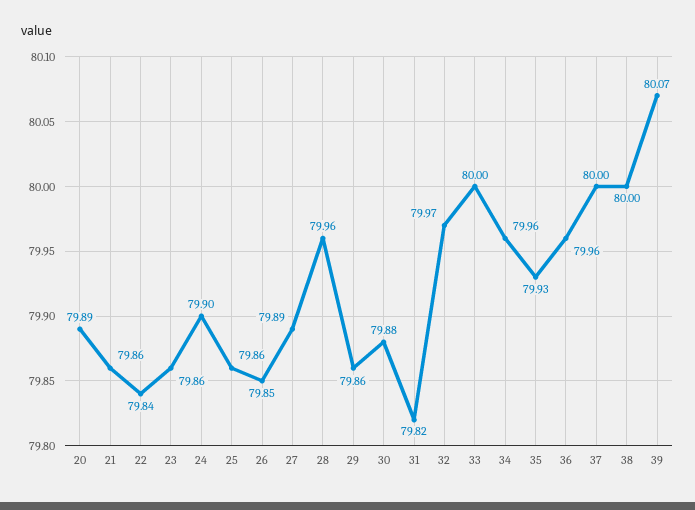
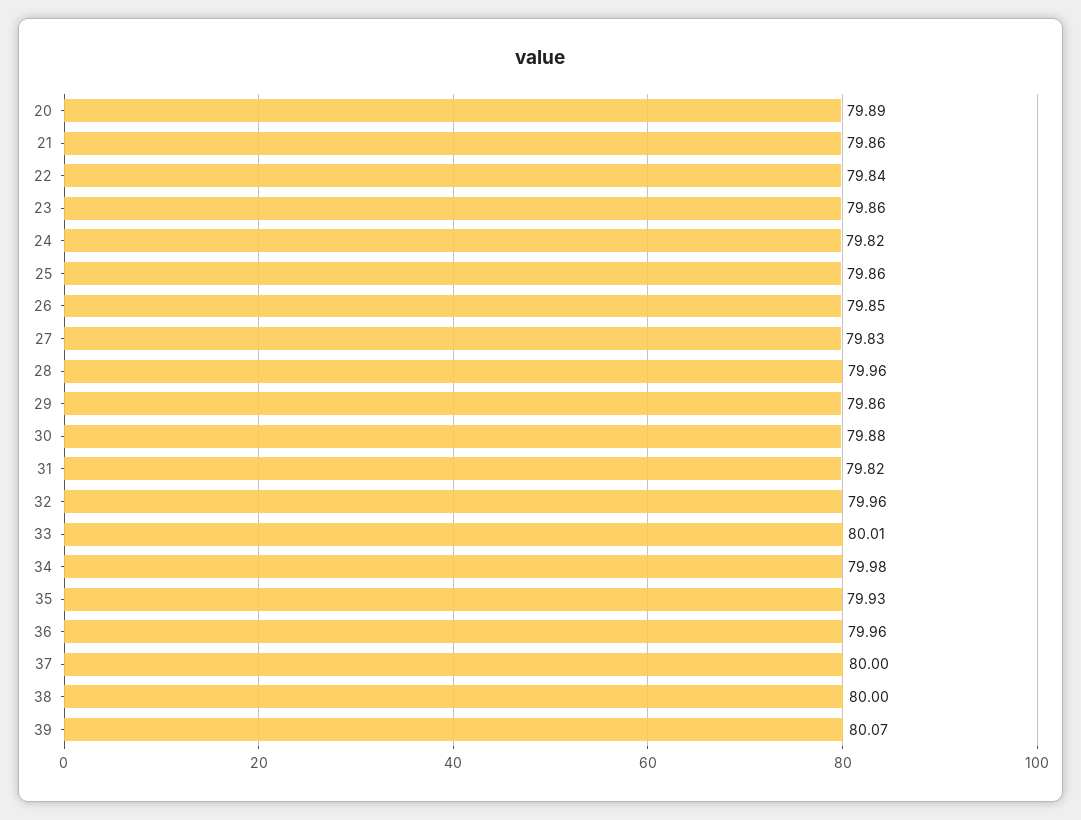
  {
    "20": 79.89,
    "21": 79.86,
    "22": 79.84,
    "23": 79.86,
-   "24": 79.9,
+   "24": 79.82,
    "25": 79.86,
    "26": 79.85,
-   "27": 79.89,
+   "27": 79.83,
    "28": 79.96,
    "29": 79.86,
    "30": 79.88,
    "31": 79.82,
-   "32": 79.97,
+   "32": 79.96,
-   "33": 80,
+   "33": 80.01,
-   "34": 79.96,
+   "34": 79.98,
    "35": 79.93,
    "36": 79.96,
    "37": 80,
    "38": 80,
    "39": 80.07
  }

